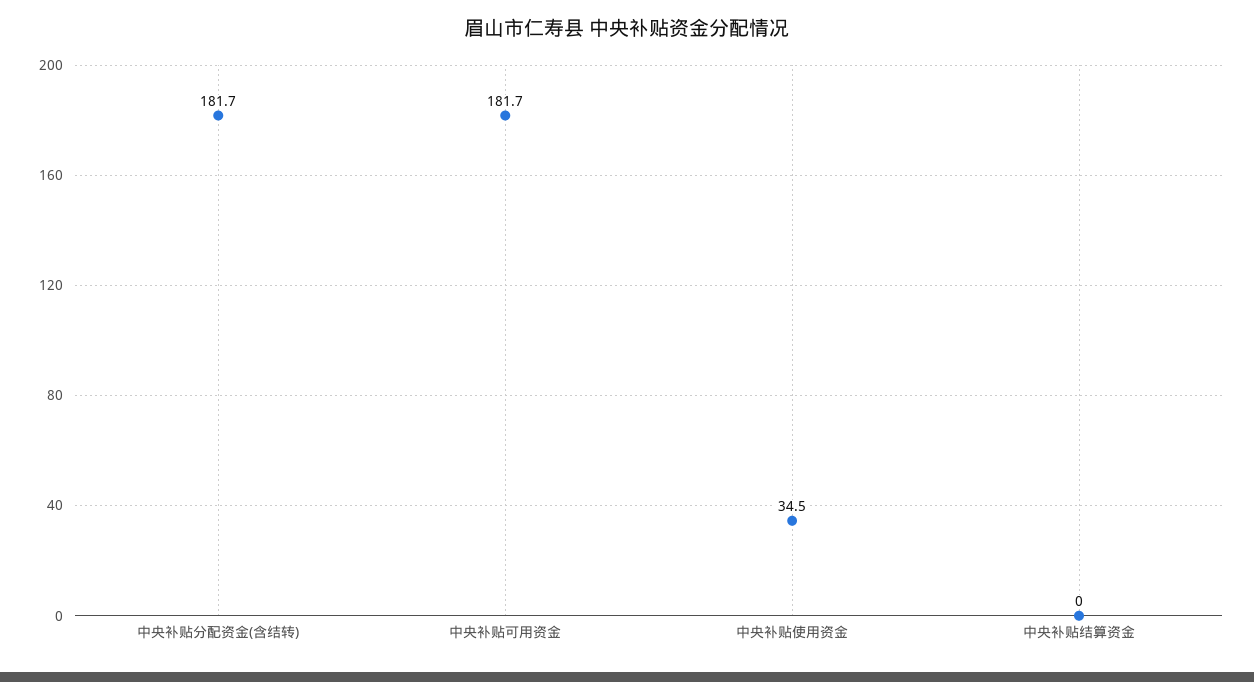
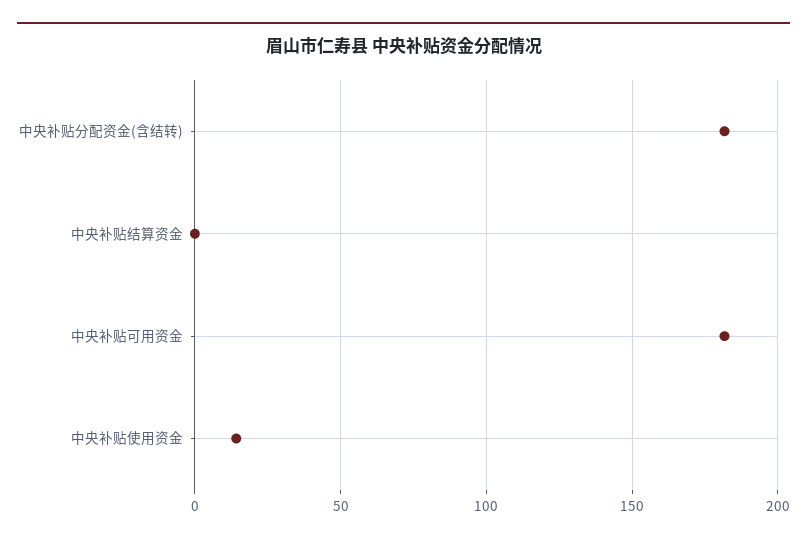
  {
    "中央补贴分配资金(含结转)": 181.7,
    "中央补贴可用资金": 181.7,
-   "中央补贴使用资金": 34.5,
+   "中央补贴使用资金": 15,
    "中央补贴结算资金": 0
  }

